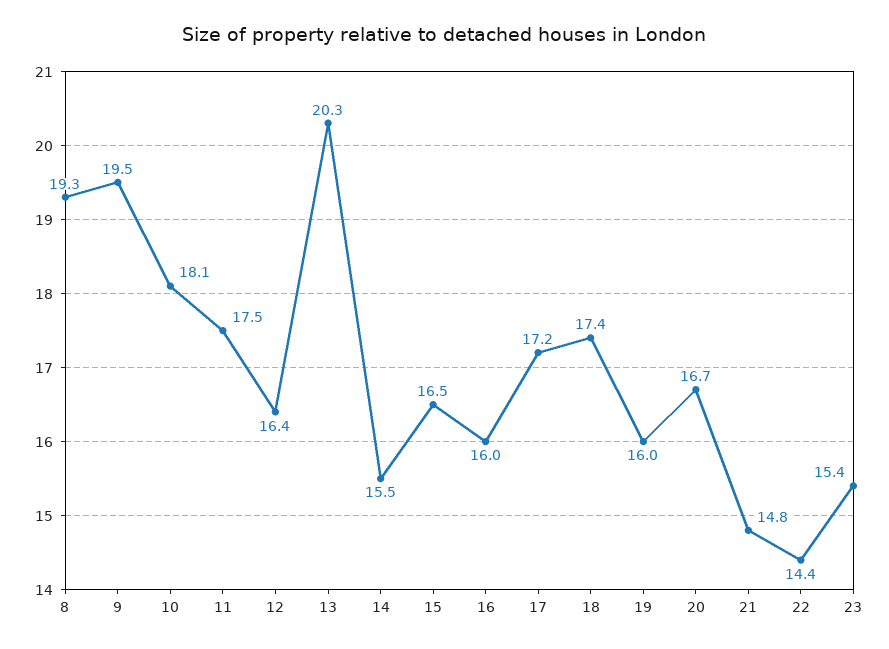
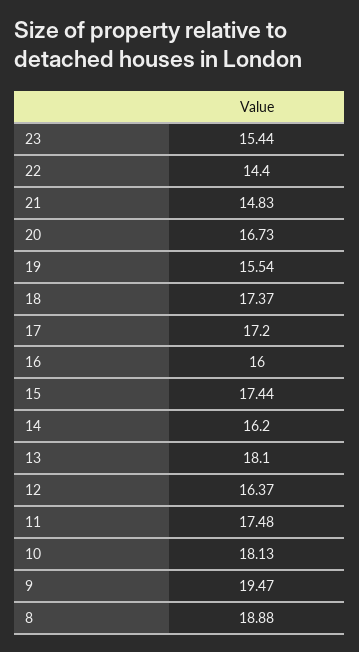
  {
-   "8": 19.3,
+   "8": 18.88,
    "9": 19.47,
    "10": 18.13,
    "11": 17.48,
    "12": 16.37,
-   "13": 20.3,
+   "13": 18.1,
-   "14": 15.5,
+   "14": 16.2,
-   "15": 16.5,
+   "15": 17.44,
    "16": 16,
    "17": 17.2,
    "18": 17.37,
-   "19": 16,
+   "19": 15.54,
    "20": 16.73,
    "21": 14.83,
    "22": 14.4,
    "23": 15.44
  }

